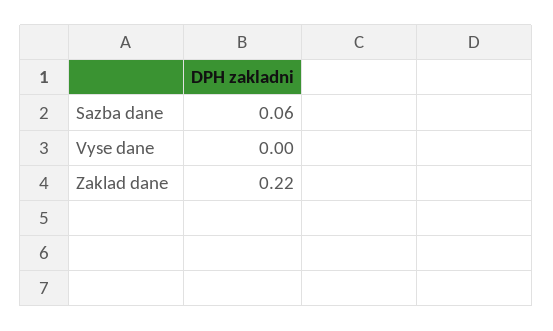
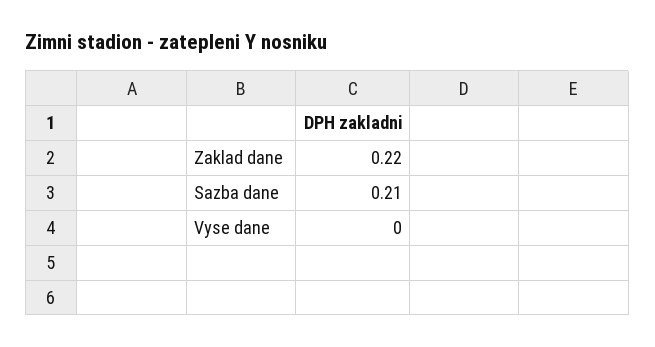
  {
-   "Sazba dane": 0.06,
+   "Sazba dane": 0.21,
    "Vyse dane": 0,
    "Zaklad dane": 0.22
  }

